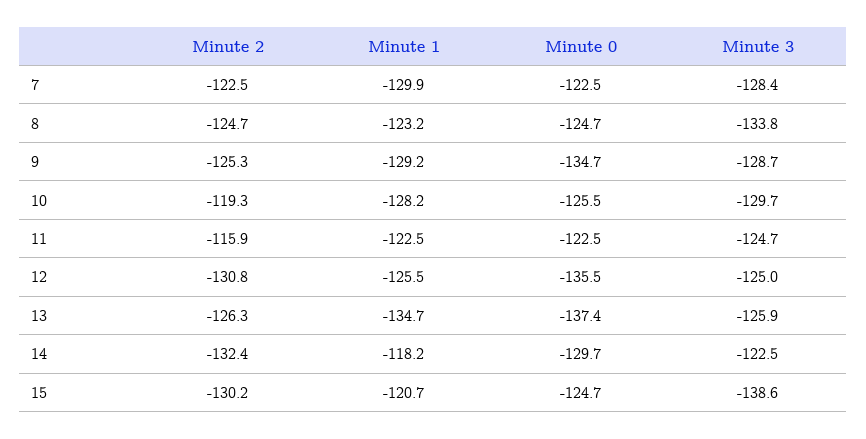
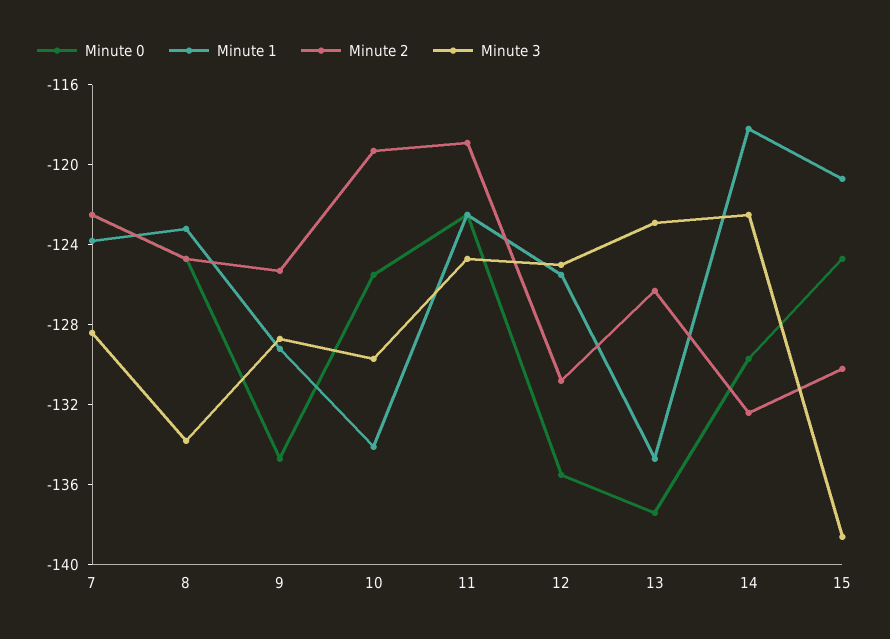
  {
    "Minute 2": {
      "7": -122.5,
      "8": -124.7,
      "9": -125.3,
      "10": -119.3,
-     "11": -115.9,
+     "11": -119,
      "12": -130.8,
      "13": -126.3,
      "14": -132.4,
      "15": -130.2
    },
    "Minute 1": {
-     "7": -129.9,
+     "7": -124,
      "8": -123.2,
      "9": -129.2,
-     "10": -128.2,
+     "10": -134,
      "11": -122.5,
      "12": -125.5,
      "13": -134.7,
      "14": -118.2,
      "15": -120.7
    },
    "Minute 0": {
      "7": -122.5,
      "8": -124.7,
      "9": -134.7,
      "10": -125.5,
      "11": -122.5,
      "12": -135.5,
      "13": -137.4,
      "14": -129.7,
      "15": -124.7
    },
    "Minute 3": {
      "7": -128.4,
      "8": -133.8,
      "9": -128.7,
      "10": -129.7,
      "11": -124.7,
      "12": -125,
-     "13": -125.9,
+     "13": -123,
      "14": -122.5,
      "15": -138.6
    }
  }

